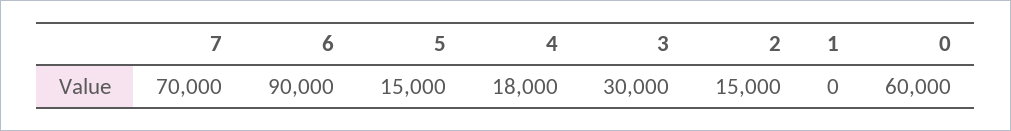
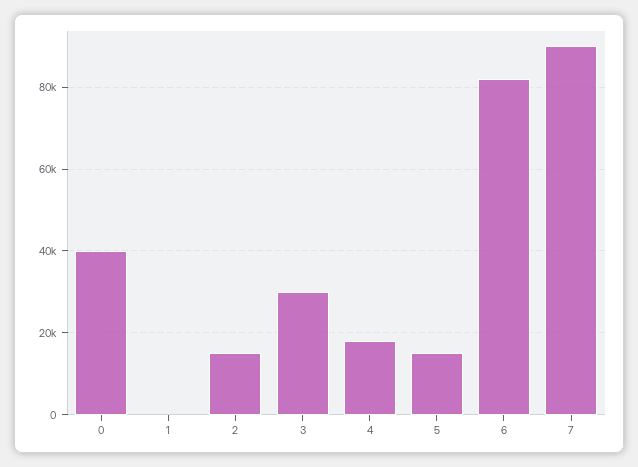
  {
-   "7": 70000,
+   "7": 90000,
-   "6": 90000,
+   "6": 82000,
    "5": 15000,
    "4": 18000,
    "3": 30000,
    "2": 15000,
    "1": 0,
-   "0": 60000
+   "0": 40000
  }

